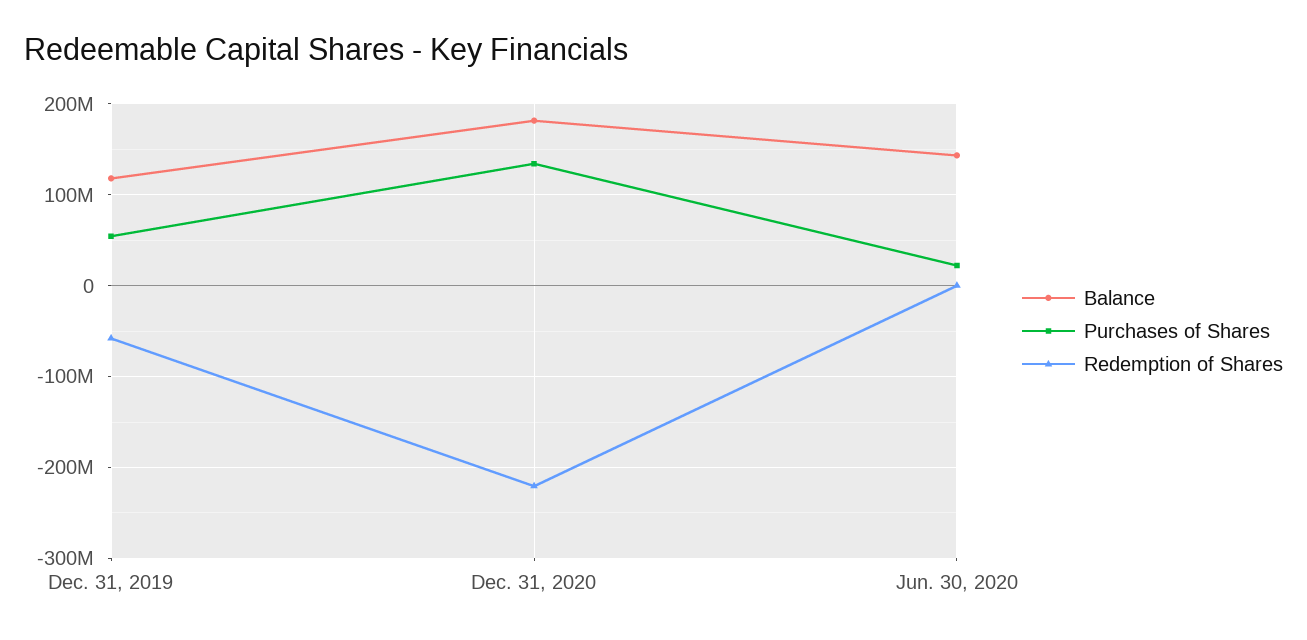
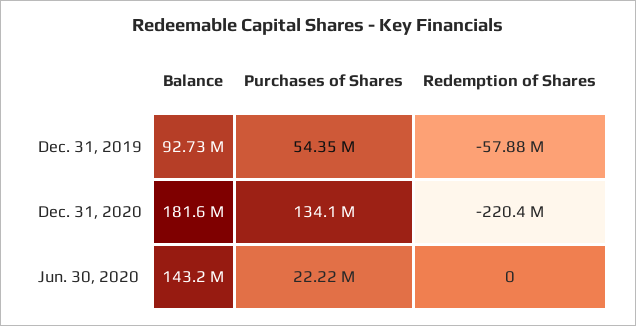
  {
    "Balance": {
-     "Dec. 31, 2019": 120000000,
+     "Dec. 31, 2019": 92730000,
      "Dec. 31, 2020": 181600000,
      "Jun. 30, 2020": 143200000
    },
    "Purchases of Shares": {
      "Dec. 31, 2019": 54350000,
      "Dec. 31, 2020": 134100000,
      "Jun. 30, 2020": 22220000
    },
    "Redemption of Shares": {
      "Dec. 31, 2019": -57880000,
      "Dec. 31, 2020": -220400000,
      "Jun. 30, 2020": 0
    }
  }

